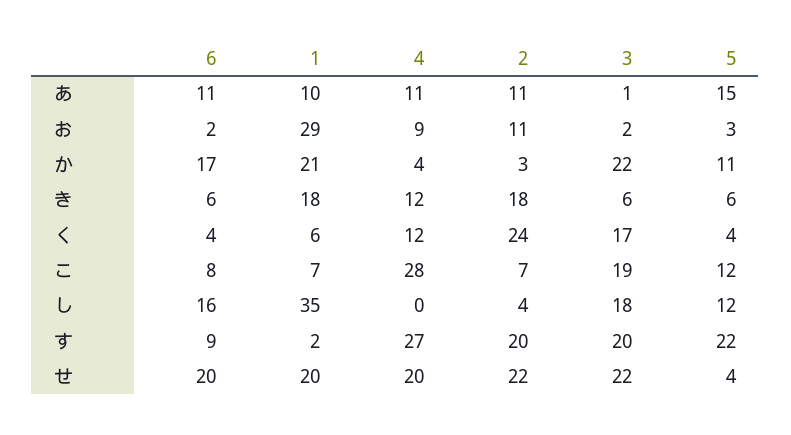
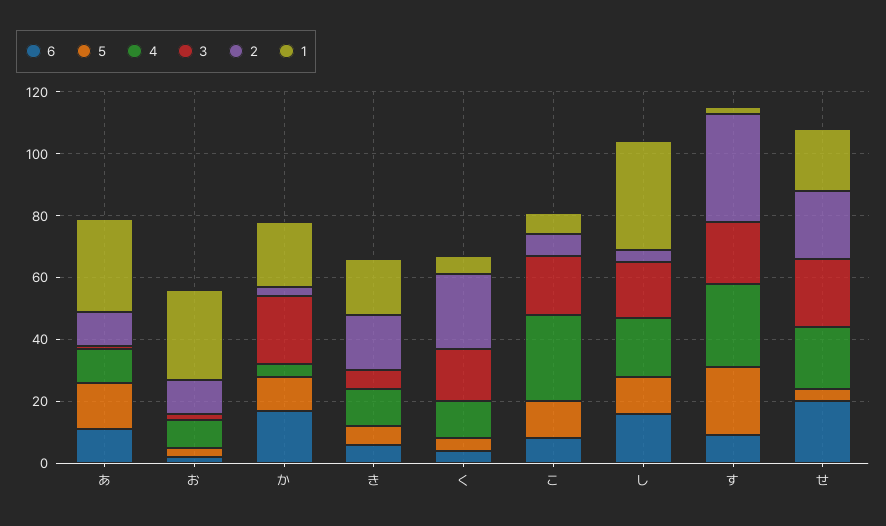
  {
    "6": {
      "あ": 11,
      "お": 2,
      "か": 17,
      "き": 6,
      "く": 4,
      "こ": 8,
      "し": 16,
      "す": 9,
      "せ": 20
    },
    "1": {
-     "あ": 10,
+     "あ": 30,
      "お": 29,
      "か": 21,
      "き": 18,
      "く": 6,
      "こ": 7,
      "し": 35,
      "す": 2,
      "せ": 20
    },
    "4": {
      "あ": 11,
      "お": 9,
      "か": 4,
      "き": 12,
      "く": 12,
      "こ": 28,
-     "し": 0,
+     "し": 20,
      "す": 27,
      "せ": 20
    },
    "2": {
      "あ": 11,
      "お": 11,
      "か": 3,
      "き": 18,
      "く": 24,
      "こ": 7,
      "し": 4,
-     "す": 20,
+     "す": 35,
      "せ": 22
    },
    "3": {
      "あ": 1,
      "お": 2,
      "か": 22,
      "き": 6,
      "く": 17,
      "こ": 19,
      "し": 18,
      "す": 20,
      "せ": 22
    },
    "5": {
      "あ": 15,
      "お": 3,
      "か": 11,
      "き": 6,
      "く": 4,
      "こ": 12,
      "し": 12,
      "す": 22,
      "せ": 4
    }
  }

